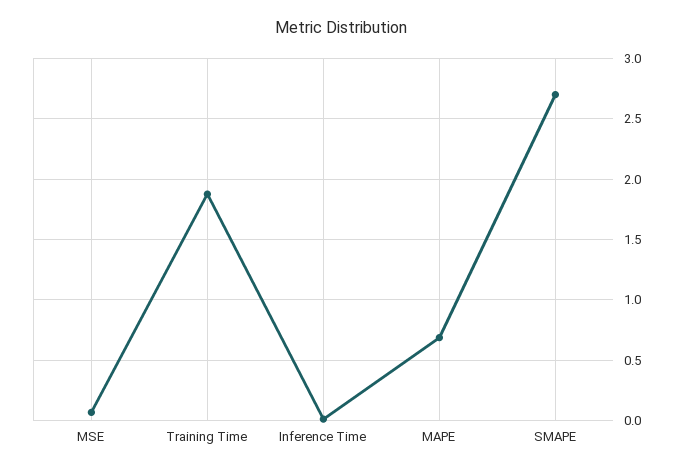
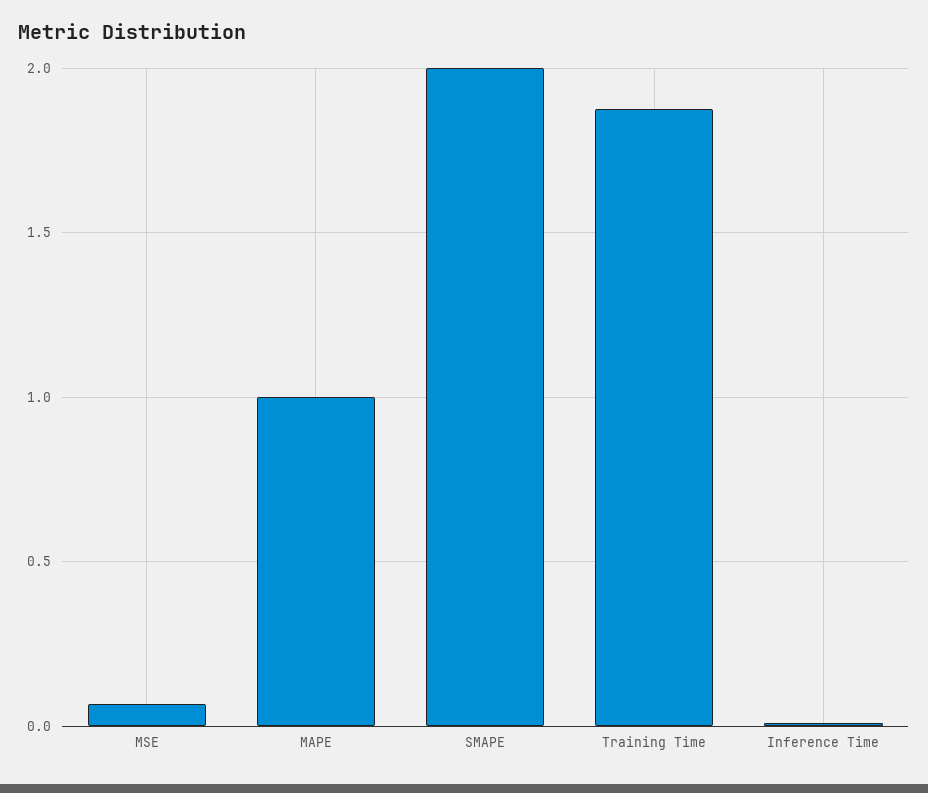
  {
    "MSE": 0.05,
    "Training Time": 1.9,
    "Inference Time": 0,
-   "MAPE": 0.7,
+   "MAPE": 1,
-   "SMAPE": 2.7
+   "SMAPE": 2
  }

